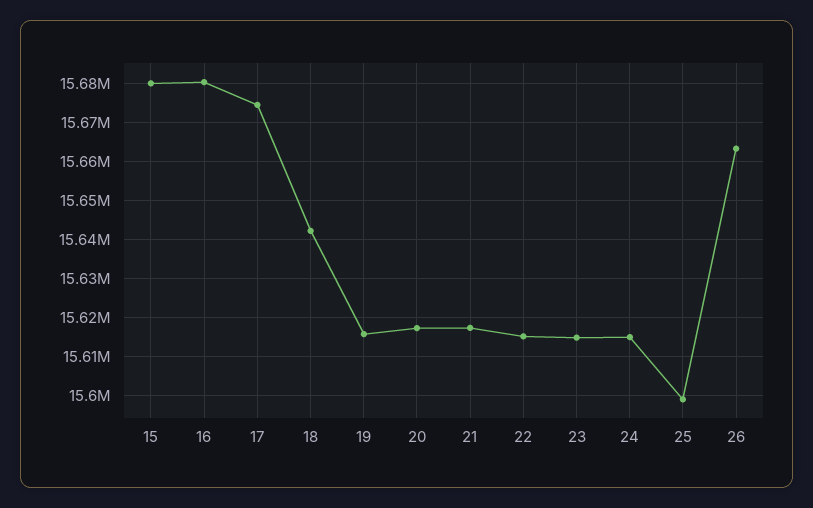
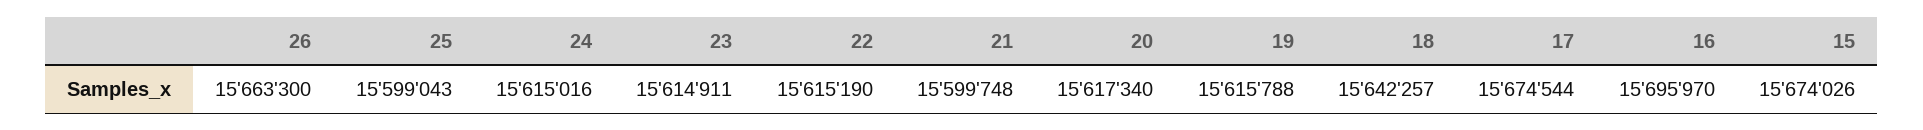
  {
-   "15": 15680000,
+   "15": 15674026,
-   "16": 15680000,
+   "16": 15695970,
    "17": 15674544,
    "18": 15642257,
    "19": 15615788,
    "20": 15617340,
-   "21": 15618000,
+   "21": 15599748,
    "22": 15615190,
    "23": 15614911,
    "24": 15615016,
    "25": 15599043,
    "26": 15663300
  }

